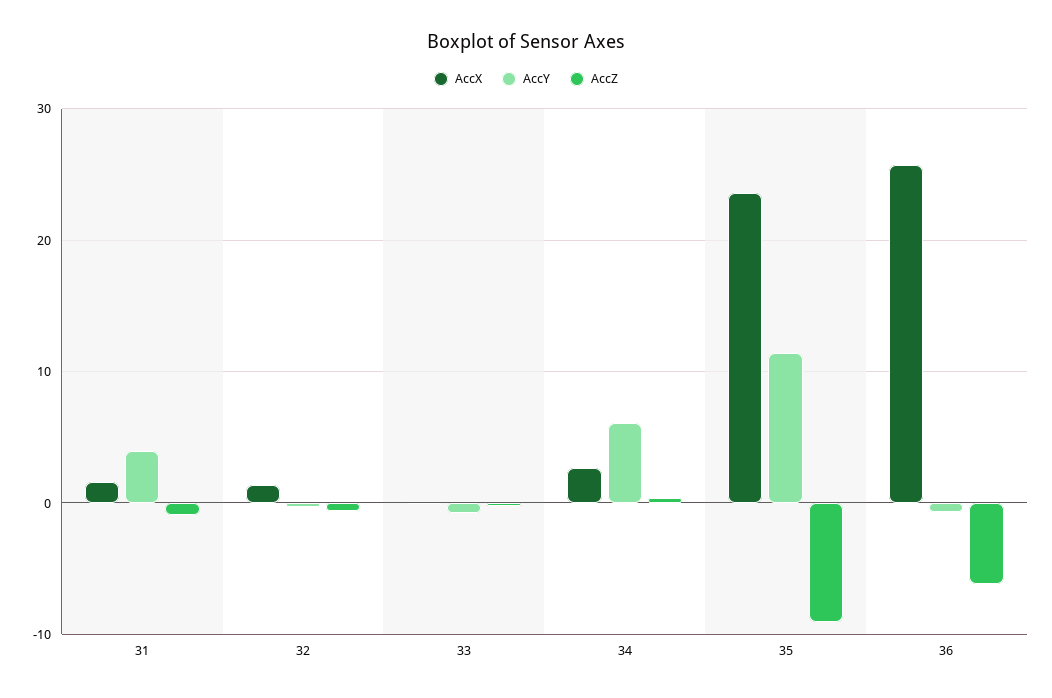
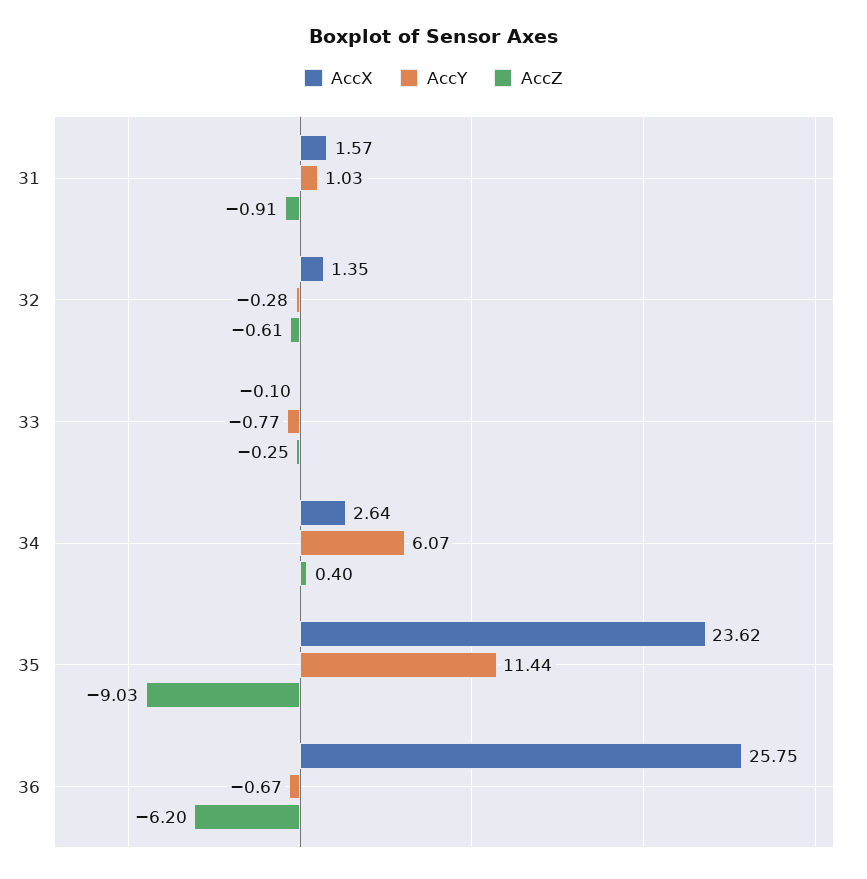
  {
    "AccX": {
      "31": 1.57,
      "32": 1.35,
      "33": -0.1,
      "34": 2.64,
      "35": 23.62,
      "36": 25.75
    },
    "AccY": {
-     "31": 4,
+     "31": 1.03,
      "32": -0.28,
      "33": -0.77,
      "34": 6.07,
      "35": 11.44,
      "36": -0.67
    },
    "AccZ": {
      "31": -0.91,
      "32": -0.61,
      "33": -0.25,
      "34": 0.4,
      "35": -9.03,
      "36": -6.2
    }
  }

